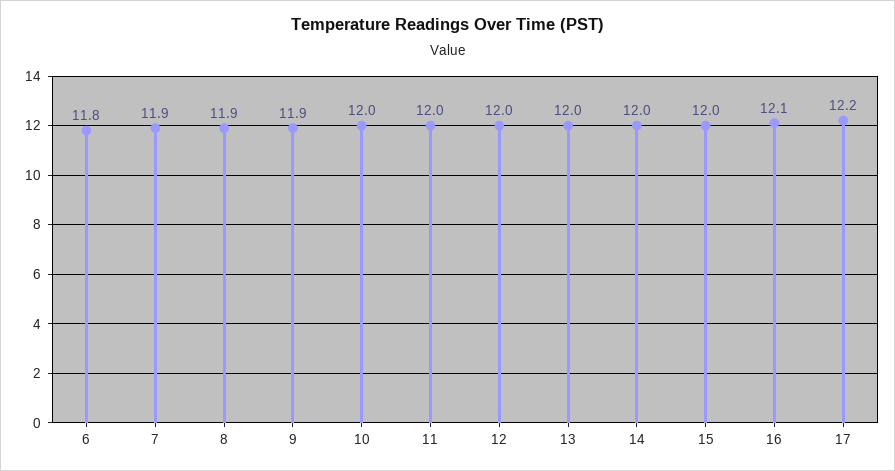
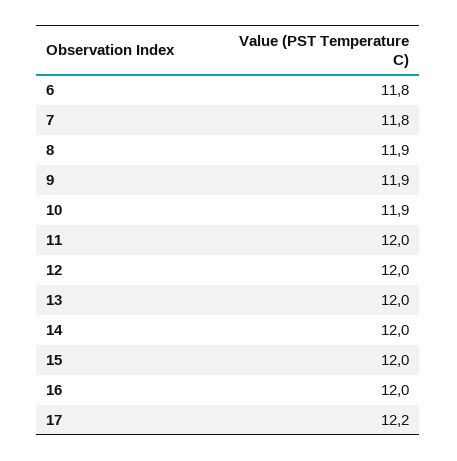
  {
    "6": 11.8,
-   "7": 11.9,
+   "7": 11.8,
    "8": 11.9,
    "9": 11.9,
-   "10": 12,
+   "10": 11.9,
    "11": 12,
    "12": 12,
    "13": 12,
    "14": 12,
    "15": 12,
-   "16": 12.1,
+   "16": 12,
    "17": 12.2
  }

